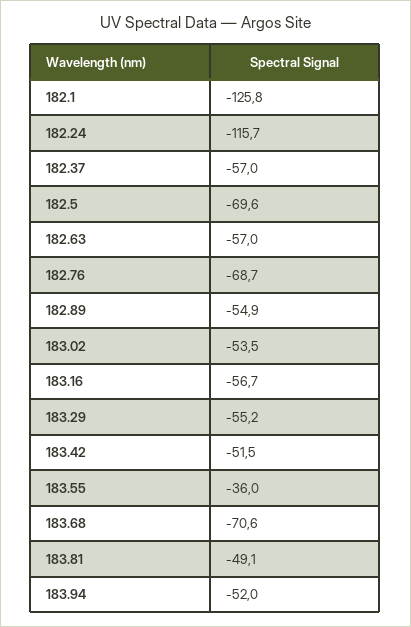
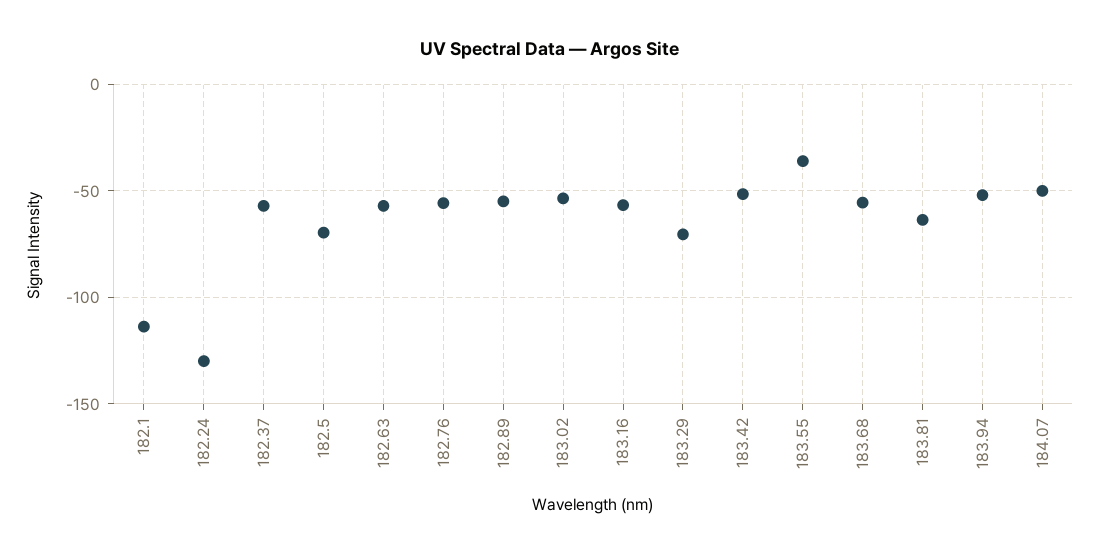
  {
-   "182.1": -125.8,
+   "182.1": -115,
-   "182.24": -115.7,
+   "182.24": -130,
    "182.37": -57,
    "182.5": -69.6,
    "182.63": -57,
-   "182.76": -68.7,
+   "182.76": -55,
    "182.89": -54.9,
    "183.02": -53.5,
    "183.16": -56.7,
-   "183.29": -55.2,
+   "183.29": -70,
    "183.42": -51.5,
    "183.55": -36,
-   "183.68": -70.6,
+   "183.68": -55,
-   "183.81": -49.1,
+   "183.81": -65,
-   "183.94": -52
+   "183.94": -52,
+   "184.07": -50
  }

